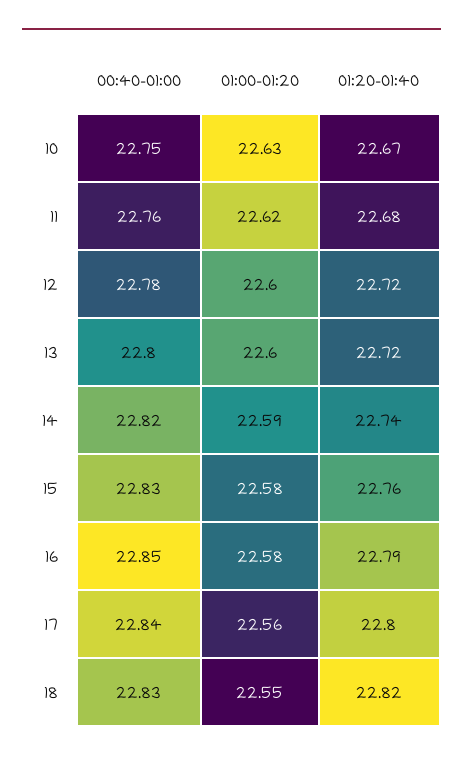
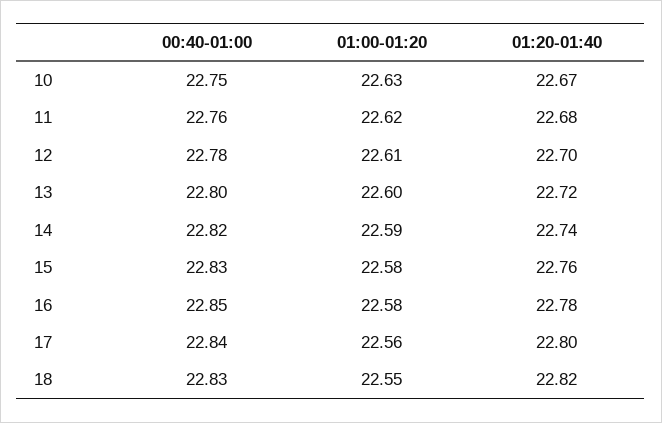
  {
    "00:40-01:00": {
      "10": 22.75,
      "11": 22.76,
      "12": 22.78,
      "13": 22.8,
      "14": 22.82,
      "15": 22.83,
      "16": 22.85,
      "17": 22.84,
      "18": 22.83
    },
    "01:00-01:20": {
      "10": 22.63,
      "11": 22.62,
-     "12": 22.6,
+     "12": 22.61,
      "13": 22.6,
      "14": 22.59,
      "15": 22.58,
      "16": 22.58,
      "17": 22.56,
      "18": 22.55
    },
    "01:20-01:40": {
      "10": 22.67,
      "11": 22.68,
-     "12": 22.72,
+     "12": 22.7,
      "13": 22.72,
      "14": 22.74,
      "15": 22.76,
-     "16": 22.79,
+     "16": 22.78,
      "17": 22.8,
      "18": 22.82
    }
  }

